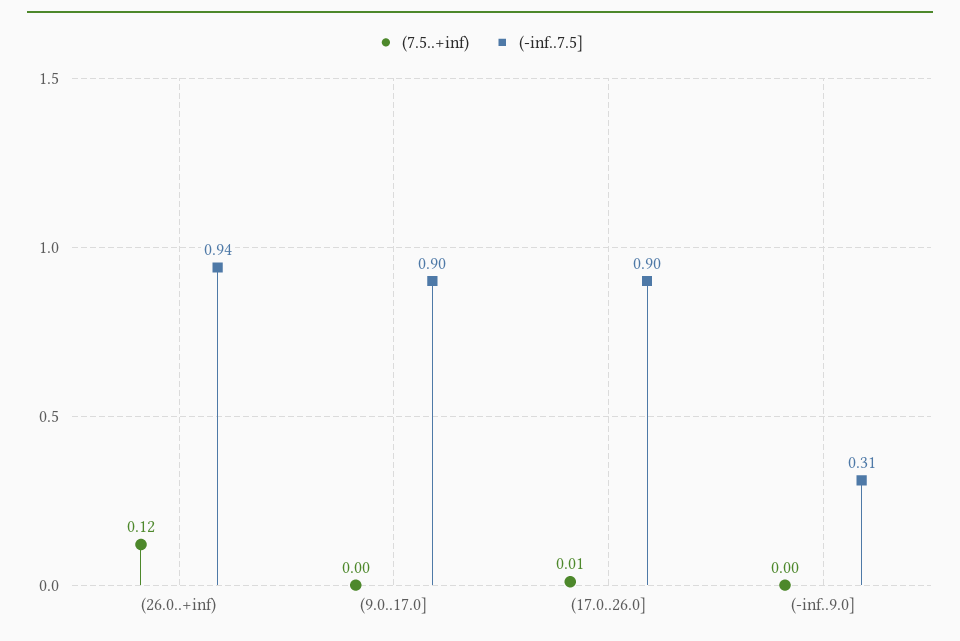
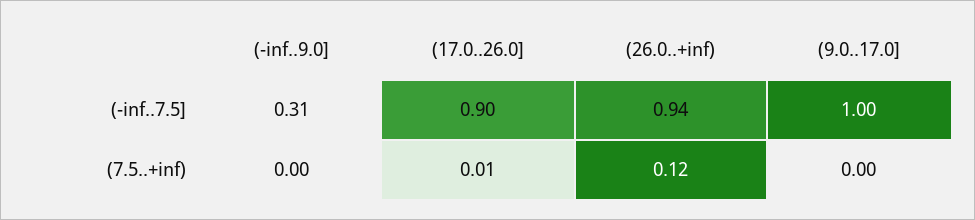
  {
    "(7.5..+inf)": {
      "(26.0..+inf)": 0.12,
      "(9.0..17.0]": 0,
      "(17.0..26.0]": 0.01,
      "(-inf..9.0]": 0
    },
    "(-inf..7.5]": {
      "(26.0..+inf)": 0.94,
-     "(9.0..17.0]": 0.9,
+     "(9.0..17.0]": 1,
      "(17.0..26.0]": 0.9,
      "(-inf..9.0]": 0.31
    }
  }

